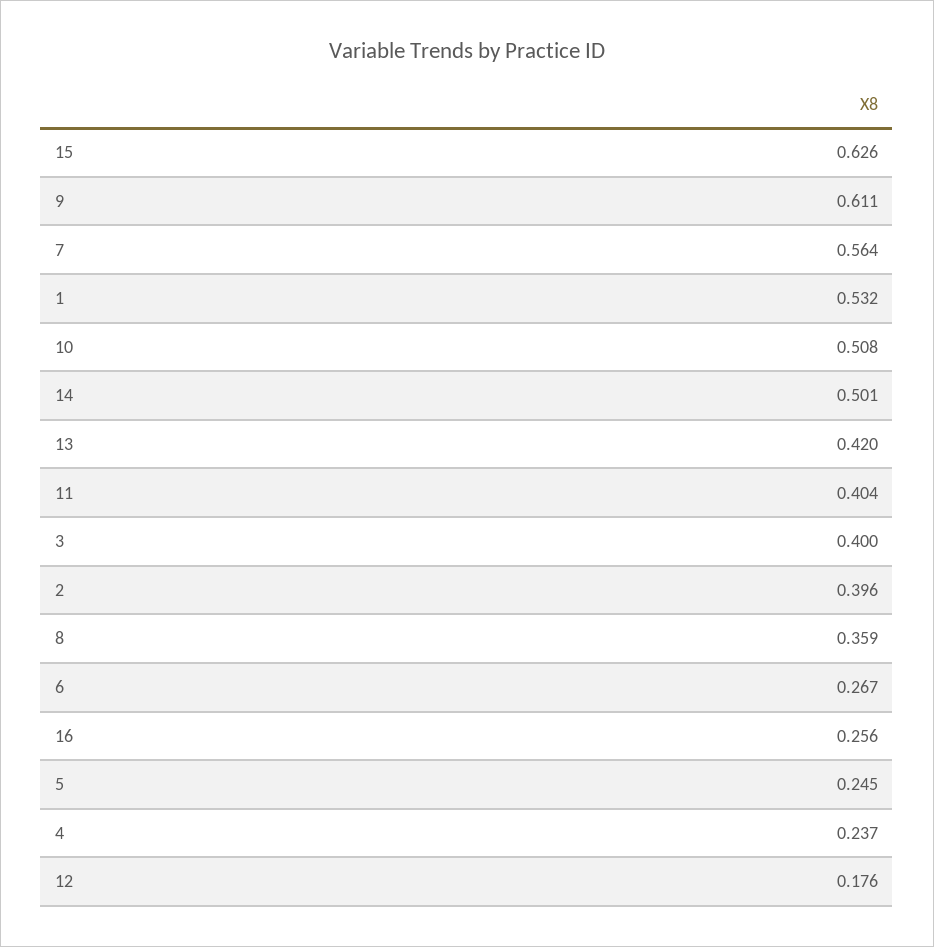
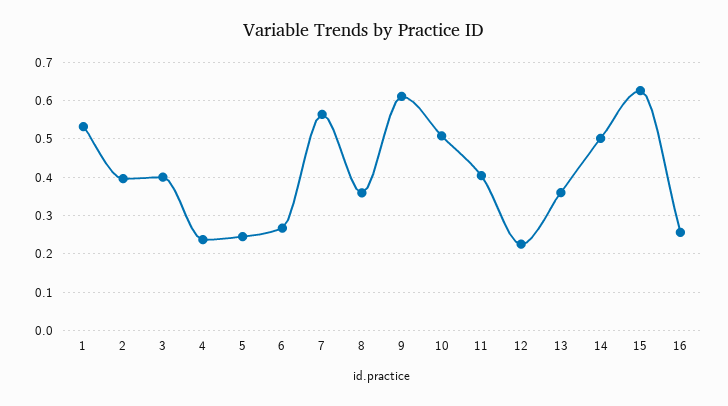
  {
    "15": 0.626,
    "9": 0.611,
    "7": 0.564,
    "1": 0.532,
    "10": 0.508,
    "14": 0.501,
-   "13": 0.42,
+   "13": 0.36,
    "11": 0.404,
    "3": 0.4,
    "2": 0.396,
    "8": 0.359,
    "6": 0.267,
    "16": 0.256,
    "5": 0.245,
    "4": 0.237,
-   "12": 0.176
+   "12": 0.22
  }

